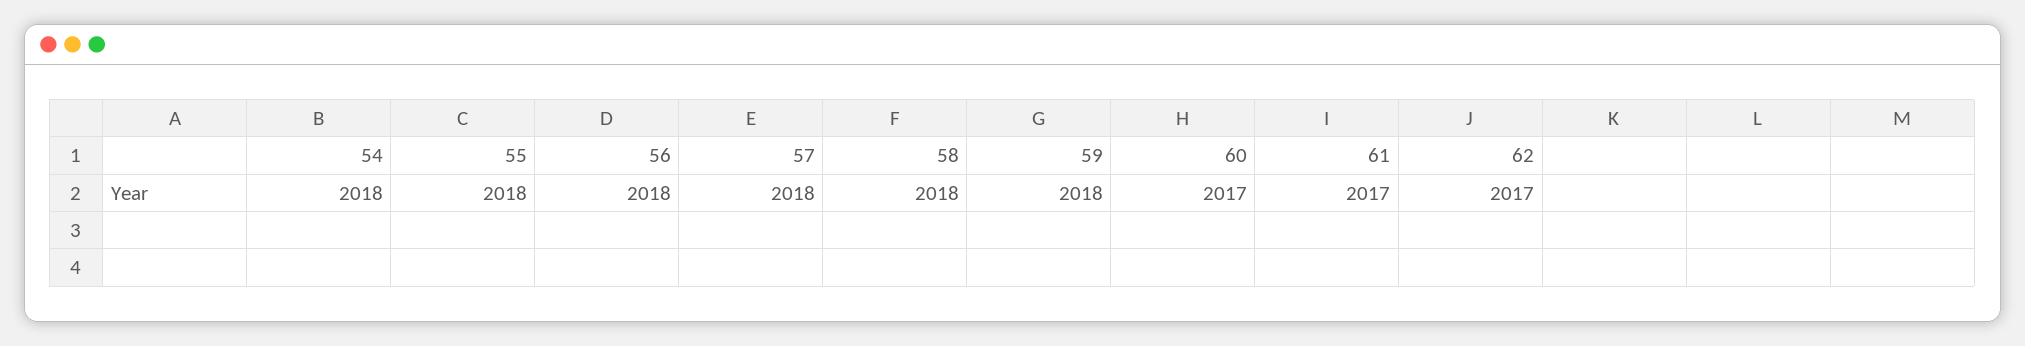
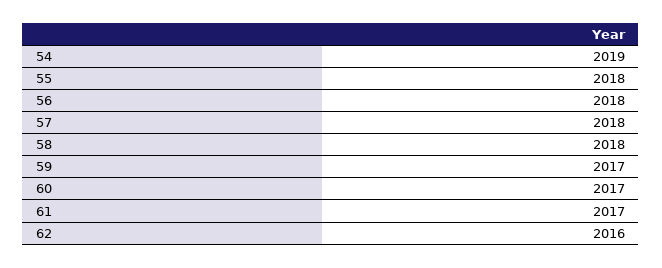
  {
-   "54": 2018,
+   "54": 2019,
    "55": 2018,
    "56": 2018,
    "57": 2018,
    "58": 2018,
-   "59": 2018,
+   "59": 2017,
    "60": 2017,
    "61": 2017,
-   "62": 2017
+   "62": 2016
  }

